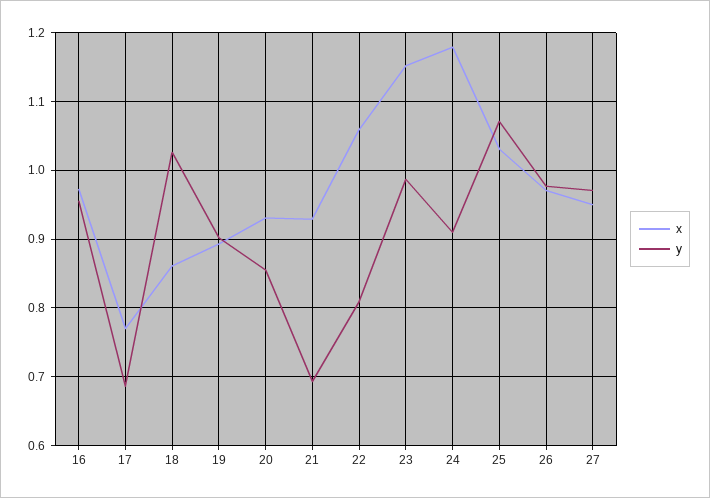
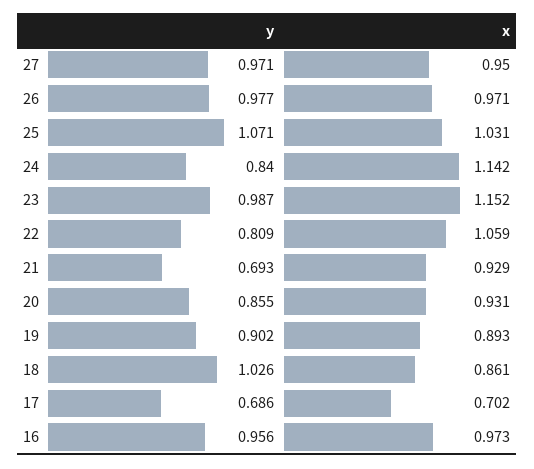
  {
    "x": {
      "16": 0.973,
-     "17": 0.77,
+     "17": 0.702,
      "18": 0.861,
      "19": 0.893,
      "20": 0.931,
      "21": 0.929,
      "22": 1.059,
      "23": 1.152,
-     "24": 1.18,
+     "24": 1.142,
      "25": 1.031,
      "26": 0.971,
      "27": 0.95
    },
    "y": {
      "16": 0.956,
      "17": 0.686,
      "18": 1.026,
      "19": 0.902,
      "20": 0.855,
      "21": 0.693,
      "22": 0.809,
      "23": 0.987,
-     "24": 0.91,
+     "24": 0.84,
      "25": 1.071,
      "26": 0.977,
      "27": 0.971
    }
  }

